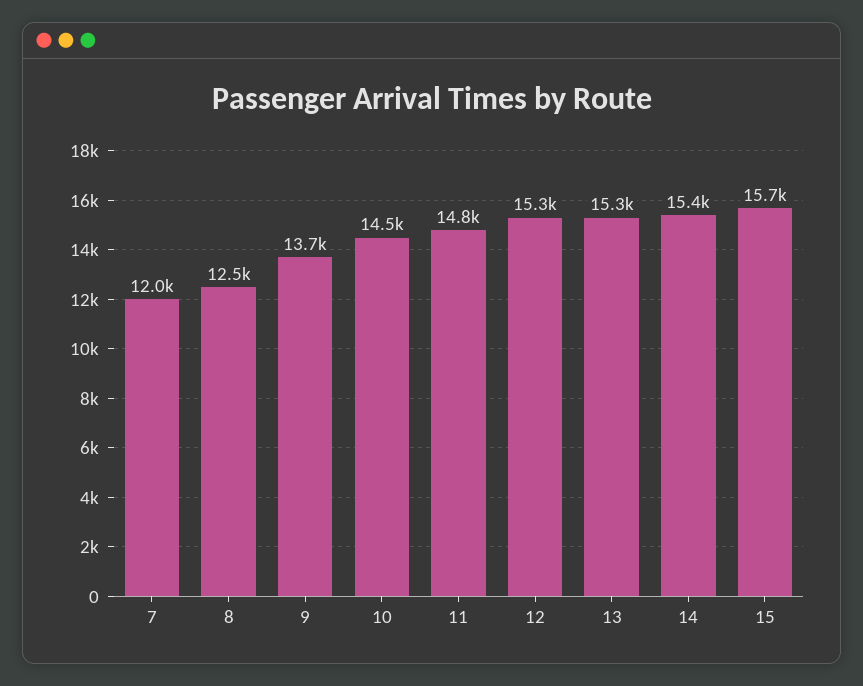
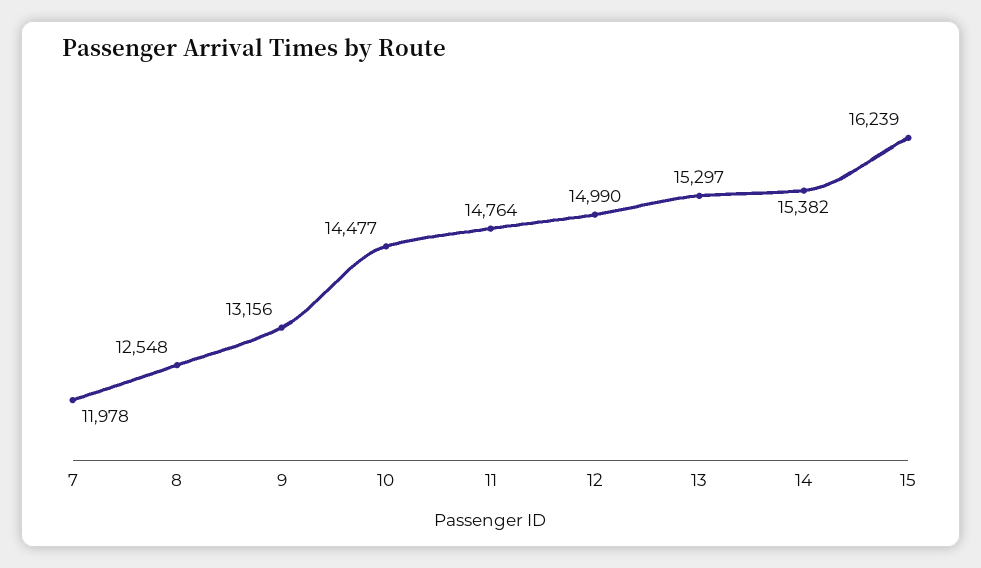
  {
    "7": 11978,
    "8": 12548,
-   "9": 13700,
+   "9": 13156,
    "10": 14477,
    "11": 14764,
-   "12": 15300,
+   "12": 14990,
    "13": 15297,
    "14": 15382,
-   "15": 15700
+   "15": 16239
  }

